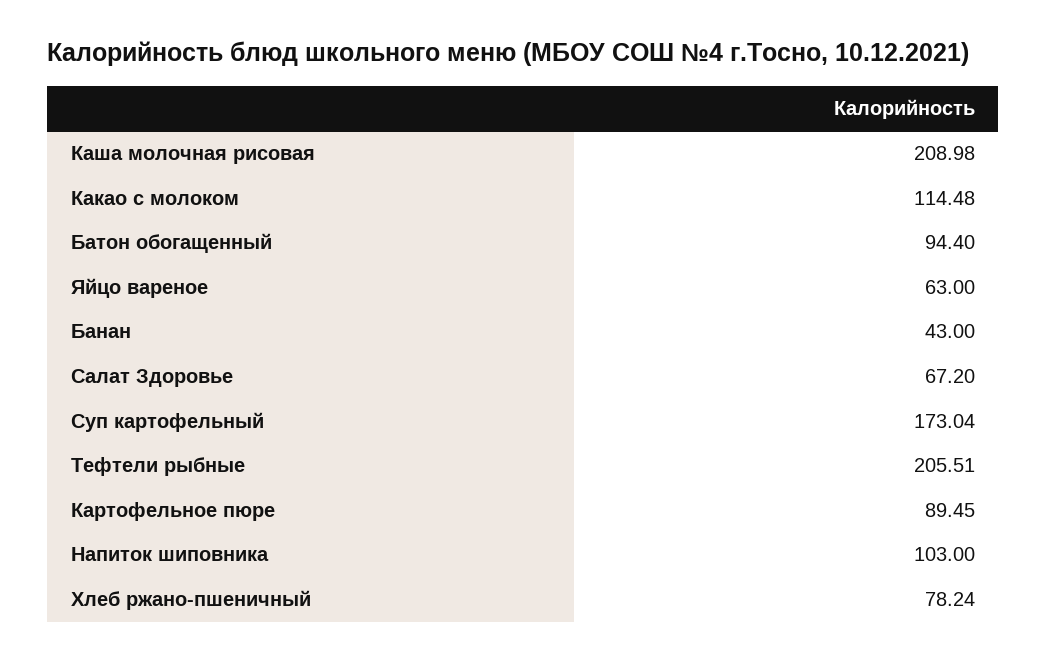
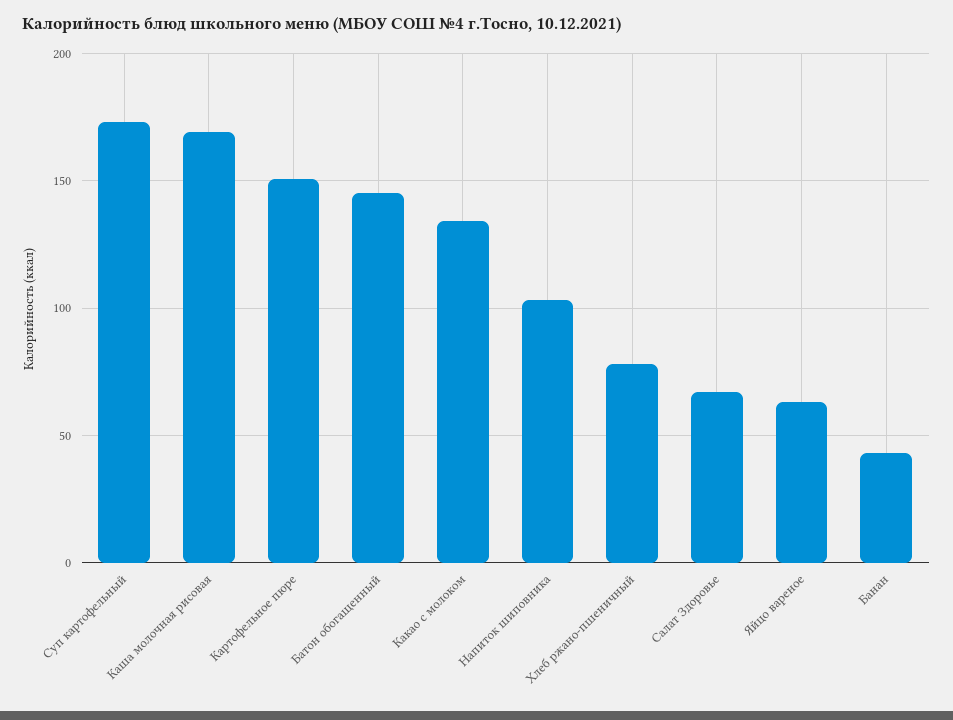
  {
-   "Каша молочная рисовая": 208.98,
+   "Каша молочная рисовая": 170,
-   "Какао с молоком": 114.48,
+   "Какао с молоком": 135,
-   "Батон обогащенный": 94.4,
+   "Батон обогащенный": 145,
    "Яйцо вареное": 63,
    "Банан": 43,
    "Салат Здоровье": 67.2,
    "Суп картофельный": 173.04,
-   "Тефтели рыбные": 205.51,
-   "Картофельное пюре": 89.45,
+   "Картофельное пюре": 150,
    "Напиток шиповника": 103,
    "Хлеб ржано-пшеничный": 78.24
  }

